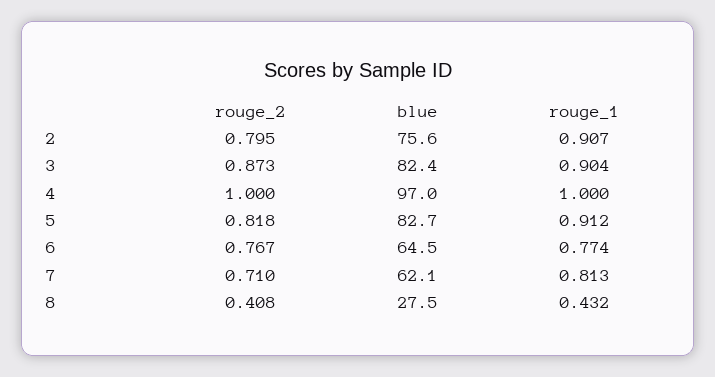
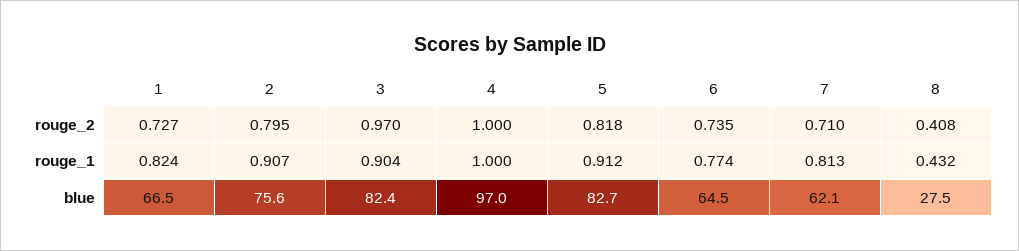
  {
    "rouge_2": {
      "2": 0.795,
-     "3": 0.873,
+     "3": 0.97,
      "4": 1,
      "5": 0.818,
-     "6": 0.767,
+     "6": 0.735,
      "7": 0.71,
-     "8": 0.408
+     "8": 0.408,
+     "1": 0.727
    },
    "blue": {
      "2": 75.6,
      "3": 82.4,
      "4": 97,
      "5": 82.7,
      "6": 64.5,
      "7": 62.1,
-     "8": 27.5
+     "8": 27.5,
+     "1": 66.5
    },
    "rouge_1": {
      "2": 0.907,
      "3": 0.904,
      "4": 1,
      "5": 0.912,
      "6": 0.774,
      "7": 0.813,
-     "8": 0.432
+     "8": 0.432,
+     "1": 0.824
    }
  }

